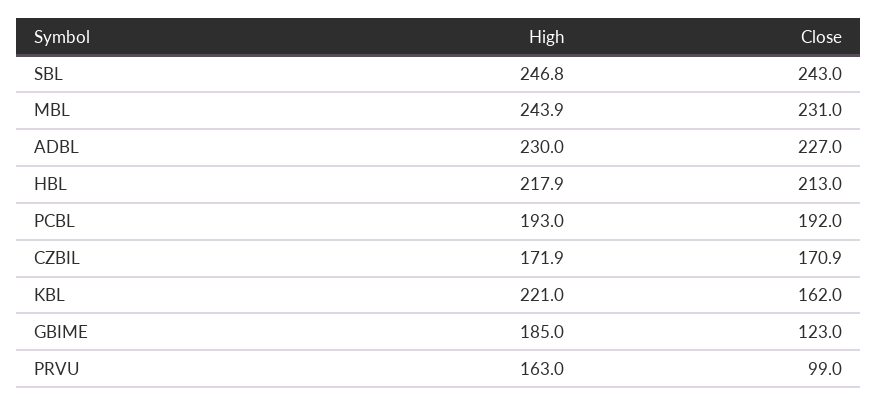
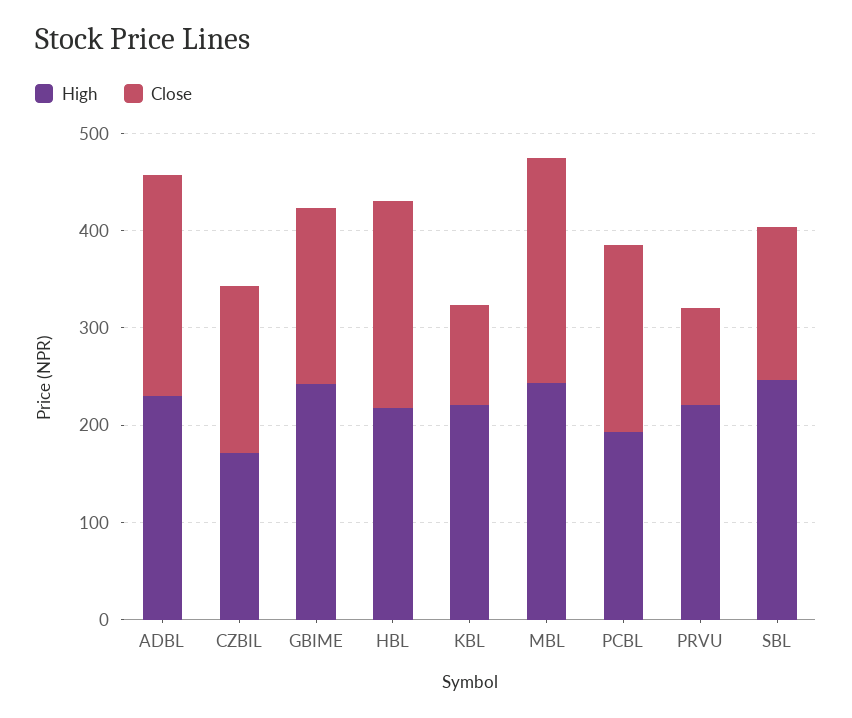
  {
    "High": {
      "SBL": 246.8,
      "MBL": 243.9,
      "ADBL": 230,
      "HBL": 217.9,
      "PCBL": 193,
      "CZBIL": 171.9,
      "KBL": 221,
-     "GBIME": 185,
+     "GBIME": 240,
-     "PRVU": 163
+     "PRVU": 220
    },
    "Close": {
-     "SBL": 243,
+     "SBL": 160,
      "MBL": 231,
      "ADBL": 227,
      "HBL": 213,
      "PCBL": 192,
      "CZBIL": 170.9,
-     "KBL": 162,
+     "KBL": 100,
-     "GBIME": 123,
+     "GBIME": 180,
      "PRVU": 99
    }
  }

